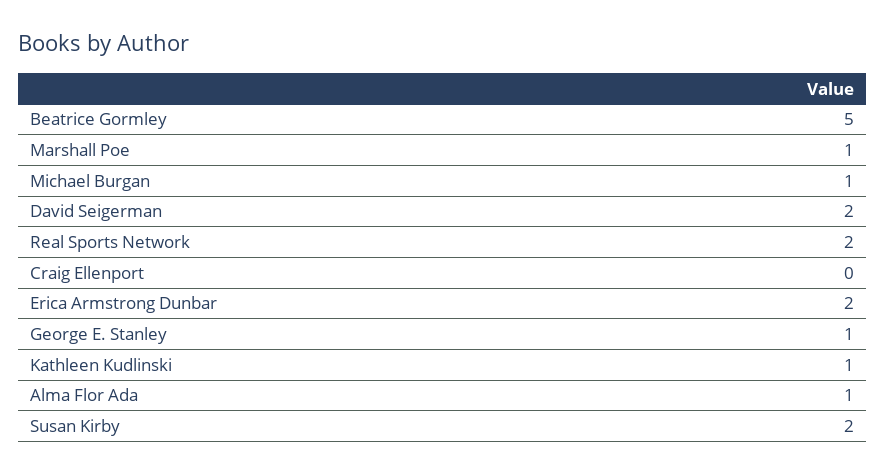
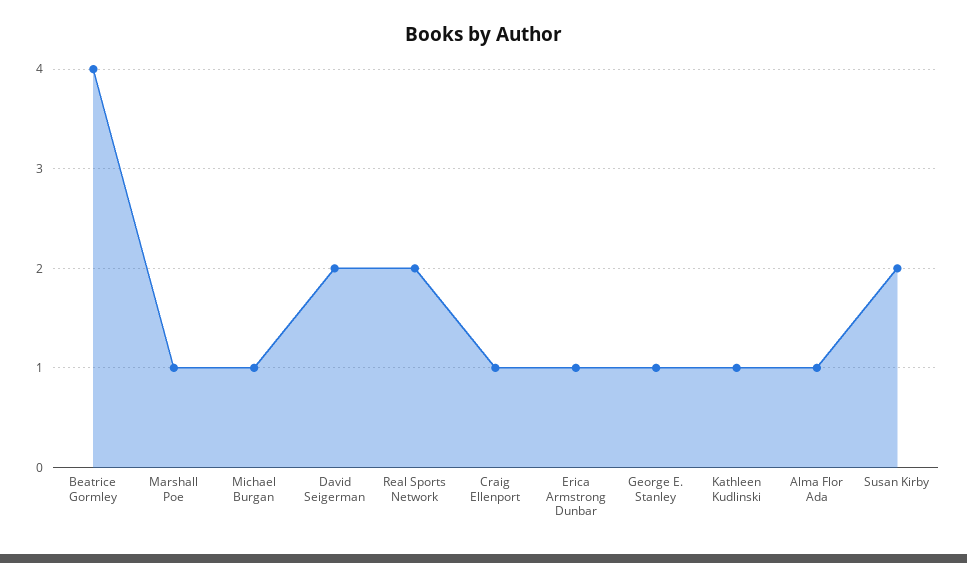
  {
-   "Beatrice Gormley": 5,
+   "Beatrice Gormley": 4,
    "Marshall Poe": 1,
    "Michael Burgan": 1,
    "David Seigerman": 2,
    "Real Sports Network": 2,
-   "Craig Ellenport": 0,
+   "Craig Ellenport": 1,
-   "Erica Armstrong Dunbar": 2,
+   "Erica Armstrong Dunbar": 1,
    "George E. Stanley": 1,
    "Kathleen Kudlinski": 1,
    "Alma Flor Ada": 1,
    "Susan Kirby": 2
  }

